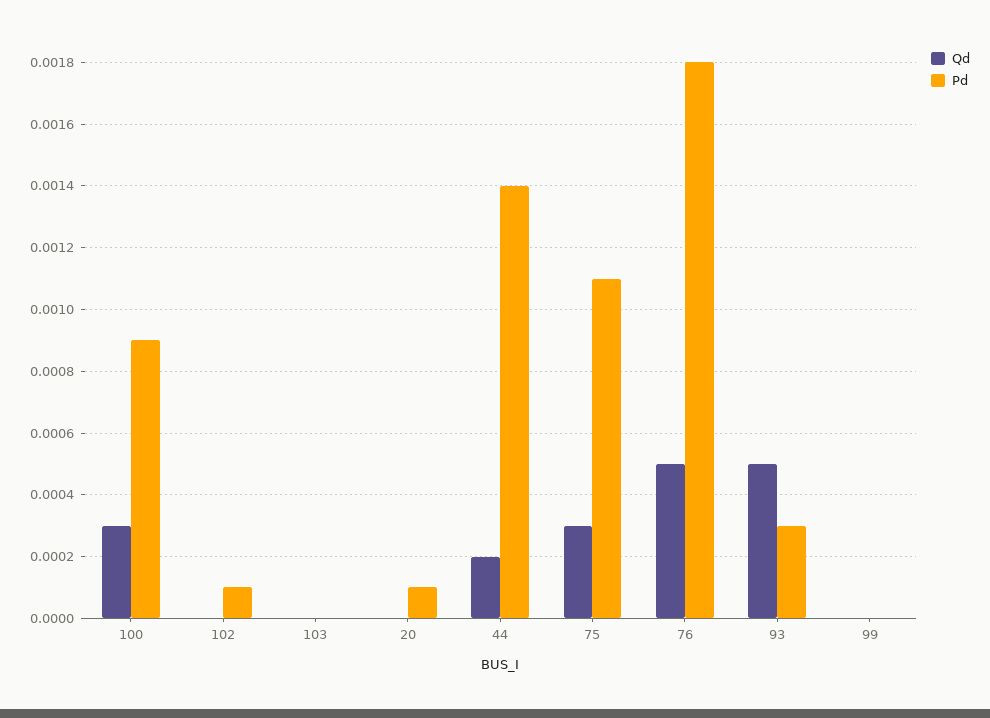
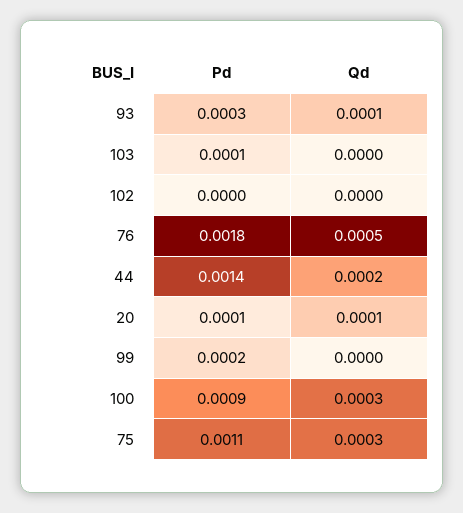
  {
    "Qd": {
      "100": 0.0003,
      "102": 0,
      "103": 0,
-     "20": 0,
+     "20": 0.0001,
      "44": 0.0002,
      "75": 0.0003,
      "76": 0.0005,
-     "93": 0.0005,
+     "93": 0.0001,
      "99": 0
    },
    "Pd": {
      "100": 0.0009,
-     "102": 0.0001,
+     "102": 0,
-     "103": 0,
+     "103": 0.0001,
      "20": 0.0001,
      "44": 0.0014,
      "75": 0.0011,
      "76": 0.0018,
      "93": 0.0003,
-     "99": 0
+     "99": 0.0002
    }
  }

